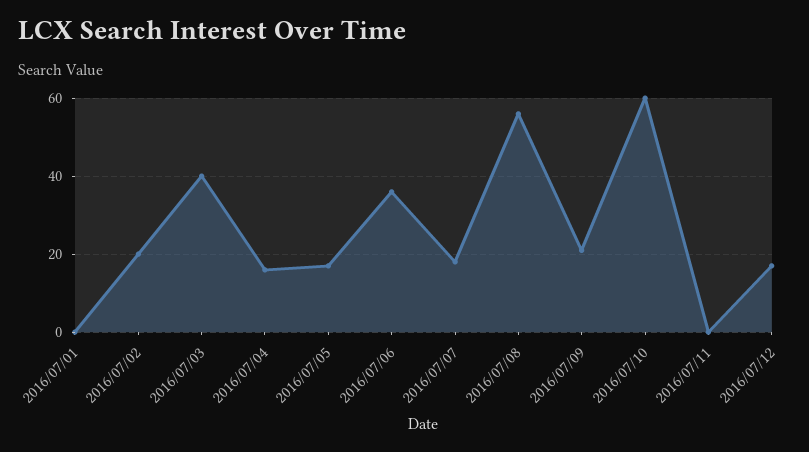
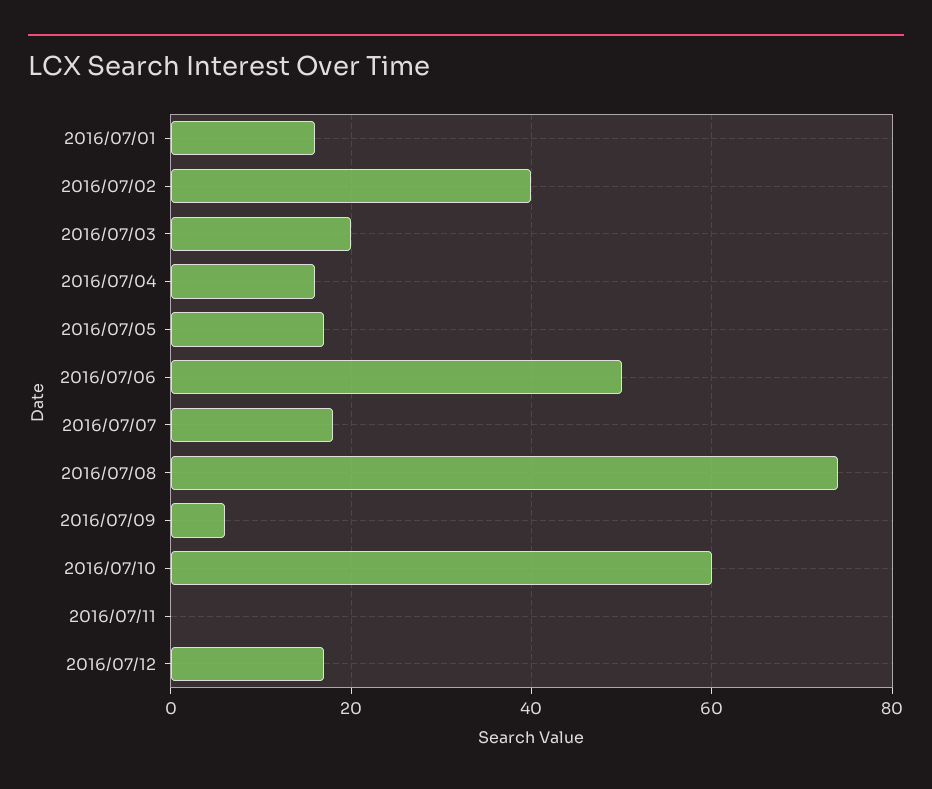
  {
-   "2016/07/01": 0,
+   "2016/07/01": 15,
-   "2016/07/02": 20,
+   "2016/07/02": 40,
-   "2016/07/03": 40,
+   "2016/07/03": 20,
    "2016/07/04": 15,
    "2016/07/05": 15,
-   "2016/07/06": 35,
+   "2016/07/06": 50,
    "2016/07/07": 20,
-   "2016/07/08": 55,
+   "2016/07/08": 75,
-   "2016/07/09": 20,
+   "2016/07/09": 5,
    "2016/07/10": 60,
    "2016/07/11": 0,
    "2016/07/12": 15
  }

